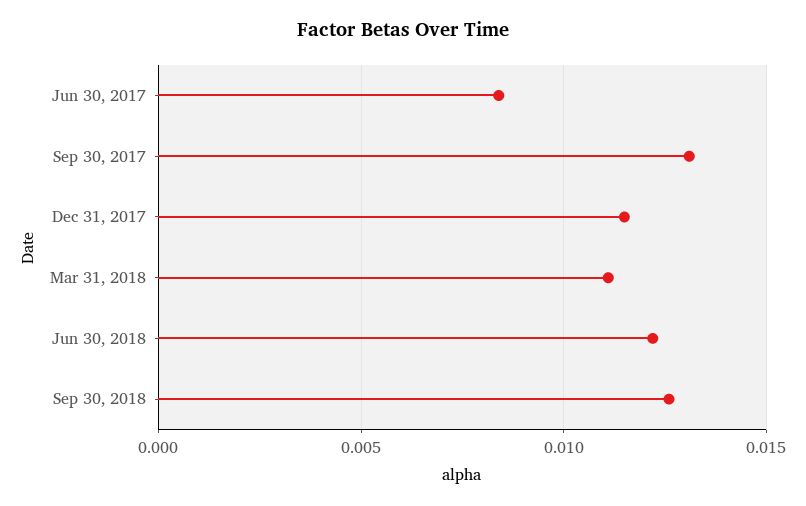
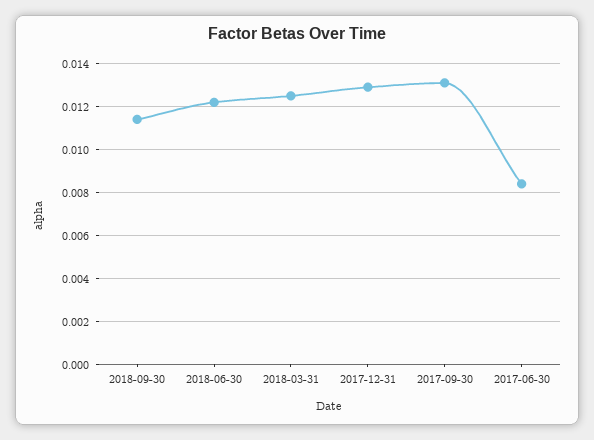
  {
    "Jun 30, 2017": 0.0085,
    "Sep 30, 2017": 0.013,
-   "Dec 31, 2017": 0.0115,
+   "Dec 31, 2017": 0.013,
-   "Mar 31, 2018": 0.011,
+   "Mar 31, 2018": 0.0125,
    "Jun 30, 2018": 0.012,
-   "Sep 30, 2018": 0.0125
+   "Sep 30, 2018": 0.0115
  }

